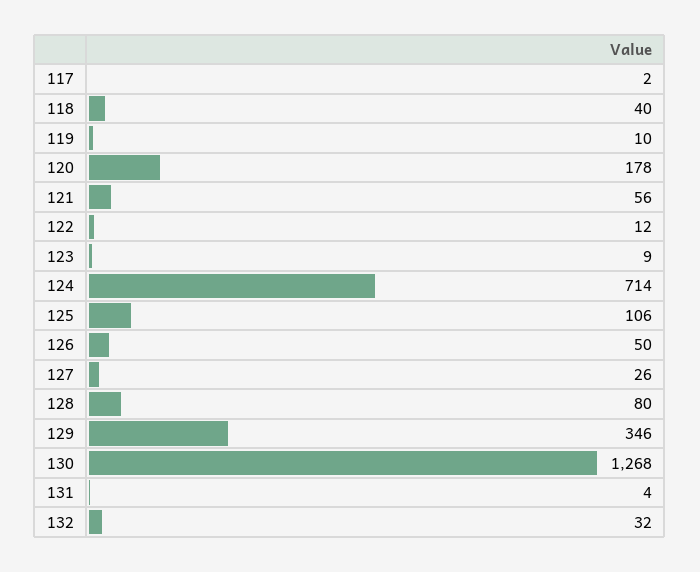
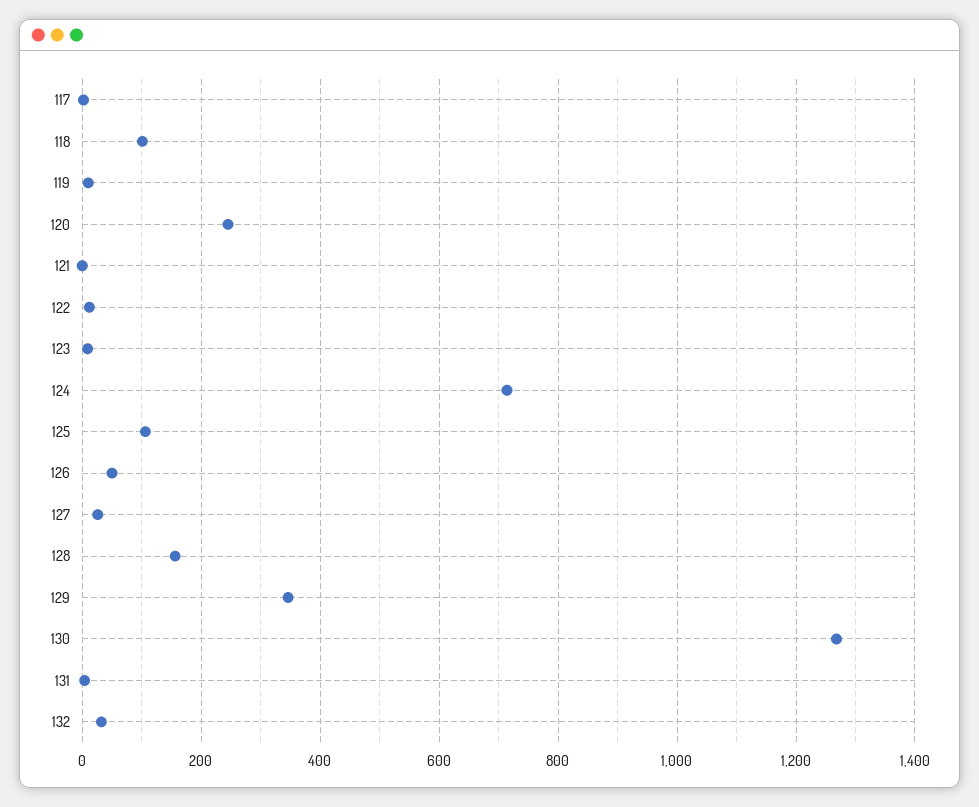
  {
    "117": 2,
-   "118": 40,
+   "118": 100,
    "119": 10,
-   "120": 178,
+   "120": 240,
-   "121": 56,
+   "121": 0,
    "122": 12,
    "123": 9,
    "124": 714,
    "125": 106,
    "126": 50,
    "127": 26,
-   "128": 80,
+   "128": 160,
    "129": 346,
    "130": 1268,
    "131": 4,
    "132": 32
  }

